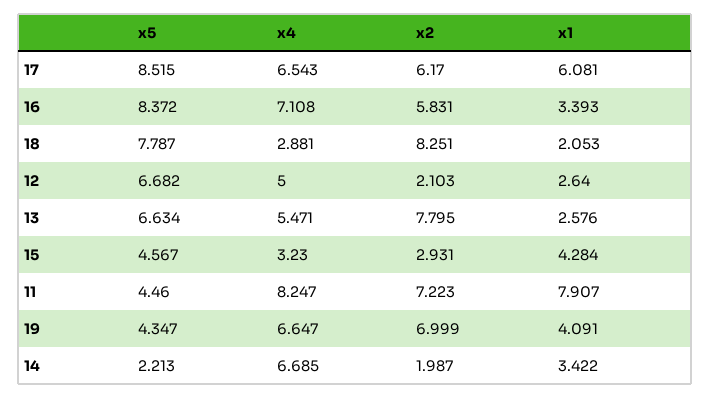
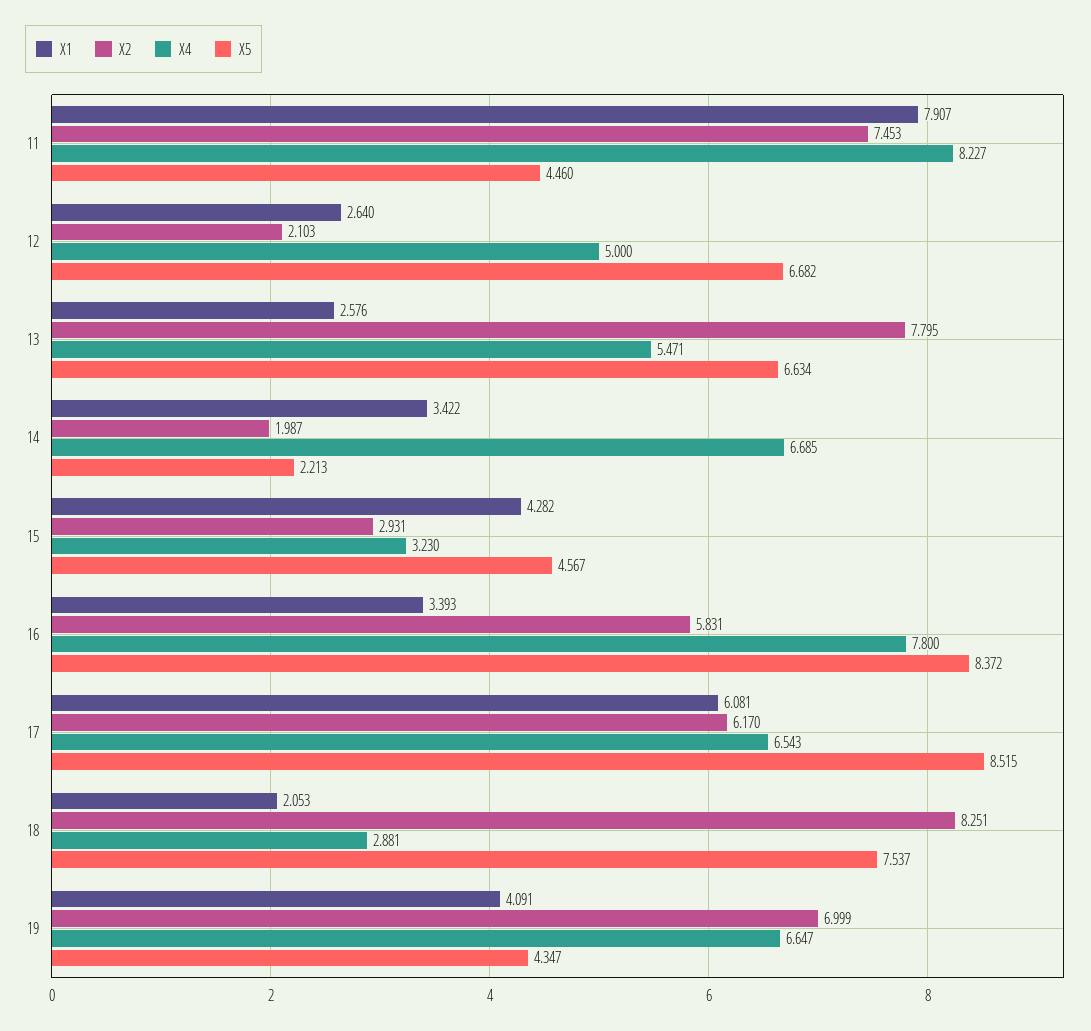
  {
    "x5": {
      "17": 8.515,
      "16": 8.372,
-     "18": 7.787,
+     "18": 7.537,
      "12": 6.682,
      "13": 6.634,
      "15": 4.567,
      "11": 4.46,
      "19": 4.347,
      "14": 2.213
    },
    "x4": {
      "17": 6.543,
-     "16": 7.108,
+     "16": 7.8,
      "18": 2.881,
      "12": 5,
      "13": 5.471,
      "15": 3.23,
-     "11": 8.247,
+     "11": 8.227,
      "19": 6.647,
      "14": 6.685
    },
    "x2": {
      "17": 6.17,
      "16": 5.831,
      "18": 8.251,
      "12": 2.103,
      "13": 7.795,
      "15": 2.931,
-     "11": 7.223,
+     "11": 7.453,
      "19": 6.999,
      "14": 1.987
    },
    "x1": {
      "17": 6.081,
      "16": 3.393,
      "18": 2.053,
      "12": 2.64,
      "13": 2.576,
-     "15": 4.284,
+     "15": 4.282,
      "11": 7.907,
      "19": 4.091,
      "14": 3.422
    }
  }

